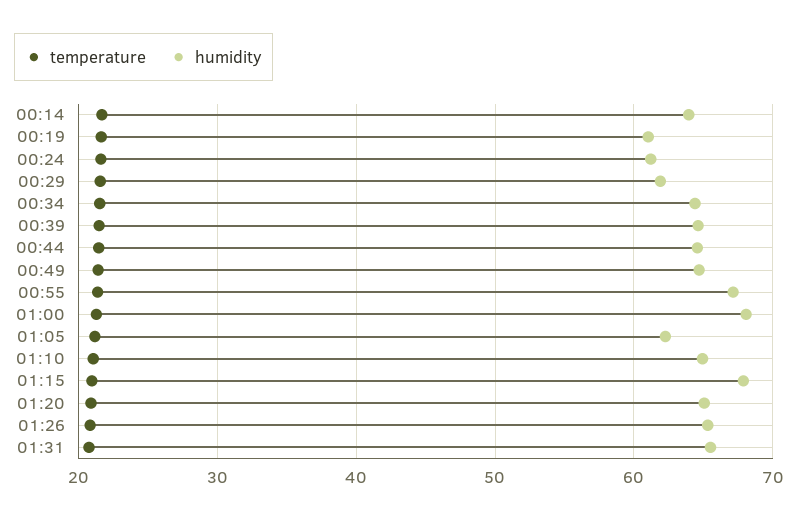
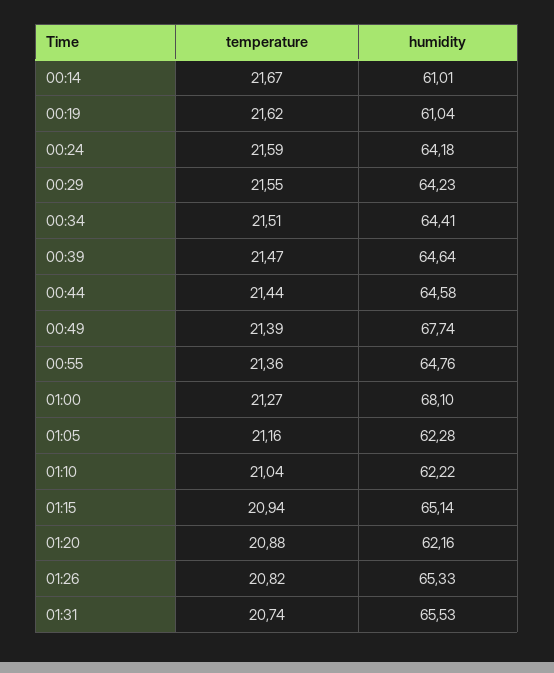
  {
    "temperature": {
      "00:14": 21.67,
      "00:19": 21.62,
      "00:24": 21.59,
      "00:29": 21.55,
      "00:34": 21.51,
      "00:39": 21.47,
      "00:44": 21.44,
      "00:49": 21.39,
      "00:55": 21.36,
      "01:00": 21.27,
      "01:05": 21.16,
      "01:10": 21.04,
      "01:15": 20.94,
      "01:20": 20.88,
      "01:26": 20.82,
      "01:31": 20.74
    },
    "humidity": {
-     "00:14": 64,
+     "00:14": 61.01,
      "00:19": 61.04,
-     "00:24": 61,
+     "00:24": 64.18,
-     "00:29": 62,
+     "00:29": 64.23,
      "00:34": 64.41,
      "00:39": 64.64,
      "00:44": 64.58,
-     "00:49": 65,
+     "00:49": 67.74,
-     "00:55": 67,
+     "00:55": 64.76,
      "01:00": 68.1,
      "01:05": 62.28,
-     "01:10": 65,
+     "01:10": 62.22,
-     "01:15": 68,
+     "01:15": 65.14,
-     "01:20": 65,
+     "01:20": 62.16,
      "01:26": 65.33,
      "01:31": 65.53
    }
  }

